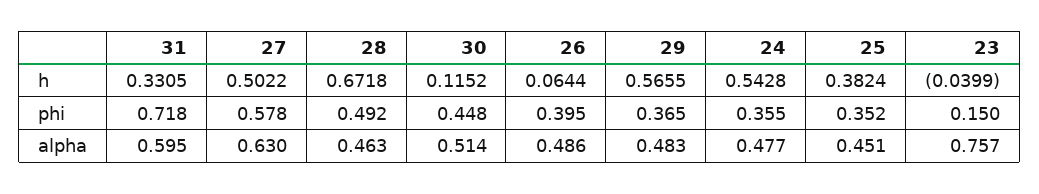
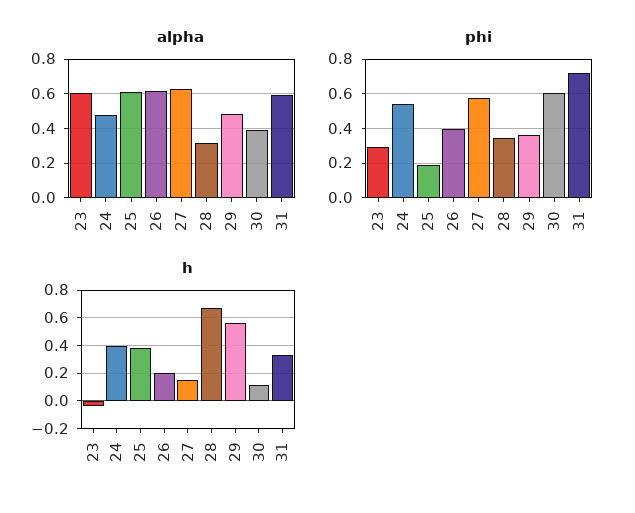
  {
    "h": {
      "31": 0.3305,
-     "27": 0.5022,
+     "27": 0.15,
      "28": 0.6718,
      "30": 0.1152,
-     "26": 0.0644,
+     "26": 0.2,
      "29": 0.5655,
-     "24": 0.5428,
+     "24": 0.4,
      "25": 0.3824,
      "23": -0.0399
    },
    "phi": {
      "31": 0.718,
      "27": 0.578,
-     "28": 0.492,
+     "28": 0.35,
-     "30": 0.448,
+     "30": 0.6,
      "26": 0.395,
      "29": 0.365,
-     "24": 0.355,
+     "24": 0.55,
-     "25": 0.352,
+     "25": 0.2,
-     "23": 0.15
+     "23": 0.3
    },
    "alpha": {
      "31": 0.595,
      "27": 0.63,
-     "28": 0.463,
+     "28": 0.3,
-     "30": 0.514,
+     "30": 0.4,
-     "26": 0.486,
+     "26": 0.6,
      "29": 0.483,
      "24": 0.477,
-     "25": 0.451,
+     "25": 0.6,
-     "23": 0.757
+     "23": 0.6
    }
  }

